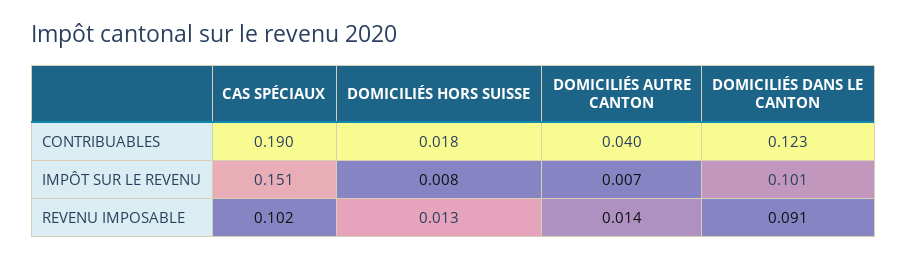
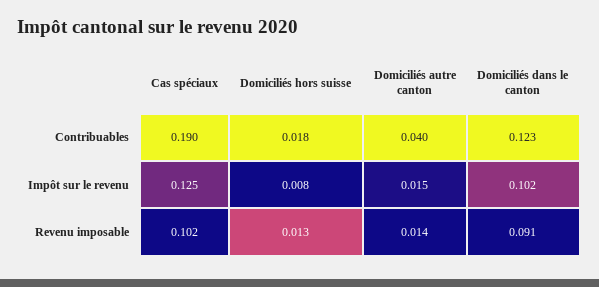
  {
    "CAS SPÉCIAUX": {
      "CONTRIBUABLES": 0.19,
-     "IMPÔT SUR LE REVENU": 0.151,
+     "IMPÔT SUR LE REVENU": 0.125,
      "REVENU IMPOSABLE": 0.102
    },
    "DOMICILIÉS HORS SUISSE": {
      "CONTRIBUABLES": 0.018,
      "IMPÔT SUR LE REVENU": 0.008,
      "REVENU IMPOSABLE": 0.013
    },
    "DOMICILIÉS AUTRE CANTON": {
      "CONTRIBUABLES": 0.04,
-     "IMPÔT SUR LE REVENU": 0.007,
+     "IMPÔT SUR LE REVENU": 0.015,
      "REVENU IMPOSABLE": 0.014
    },
    "DOMICILIÉS DANS LE CANTON": {
      "CONTRIBUABLES": 0.123,
-     "IMPÔT SUR LE REVENU": 0.101,
+     "IMPÔT SUR LE REVENU": 0.102,
      "REVENU IMPOSABLE": 0.091
    }
  }

